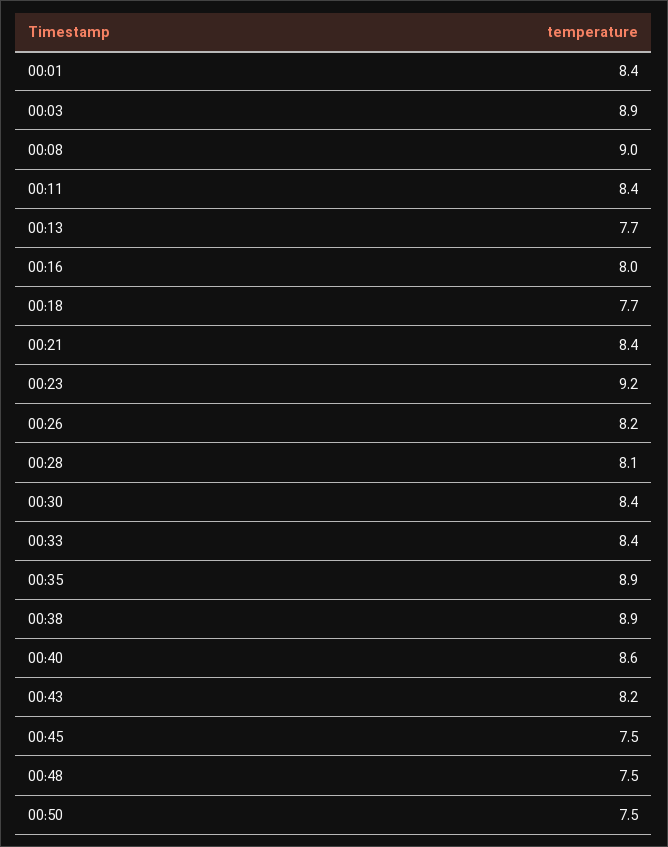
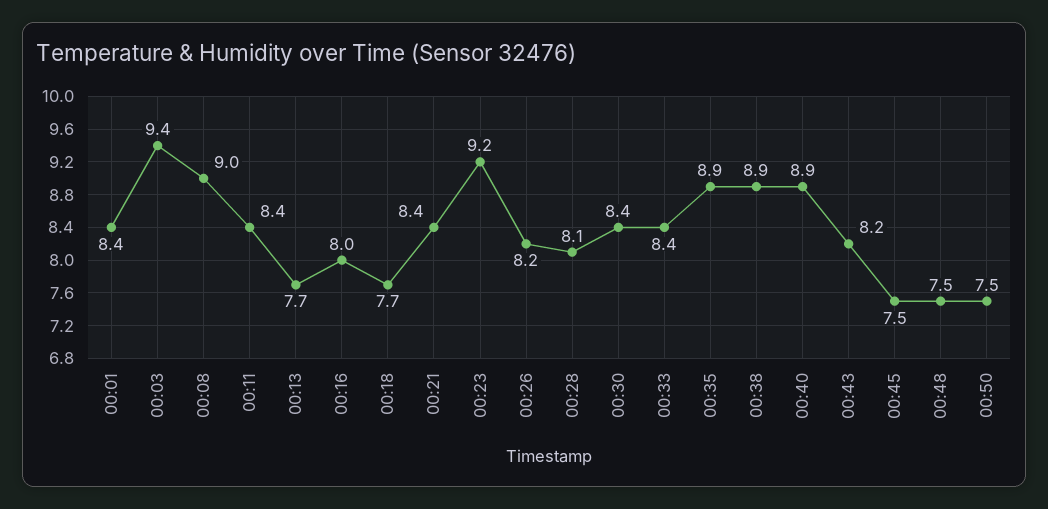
  {
    "00:01": 8.4,
-   "00:03": 8.9,
+   "00:03": 9.4,
    "00:08": 9,
    "00:11": 8.4,
    "00:13": 7.7,
    "00:16": 8,
    "00:18": 7.7,
    "00:21": 8.4,
    "00:23": 9.2,
    "00:26": 8.2,
    "00:28": 8.1,
    "00:30": 8.4,
    "00:33": 8.4,
    "00:35": 8.9,
    "00:38": 8.9,
-   "00:40": 8.6,
+   "00:40": 8.9,
    "00:43": 8.2,
    "00:45": 7.5,
    "00:48": 7.5,
    "00:50": 7.5
  }

